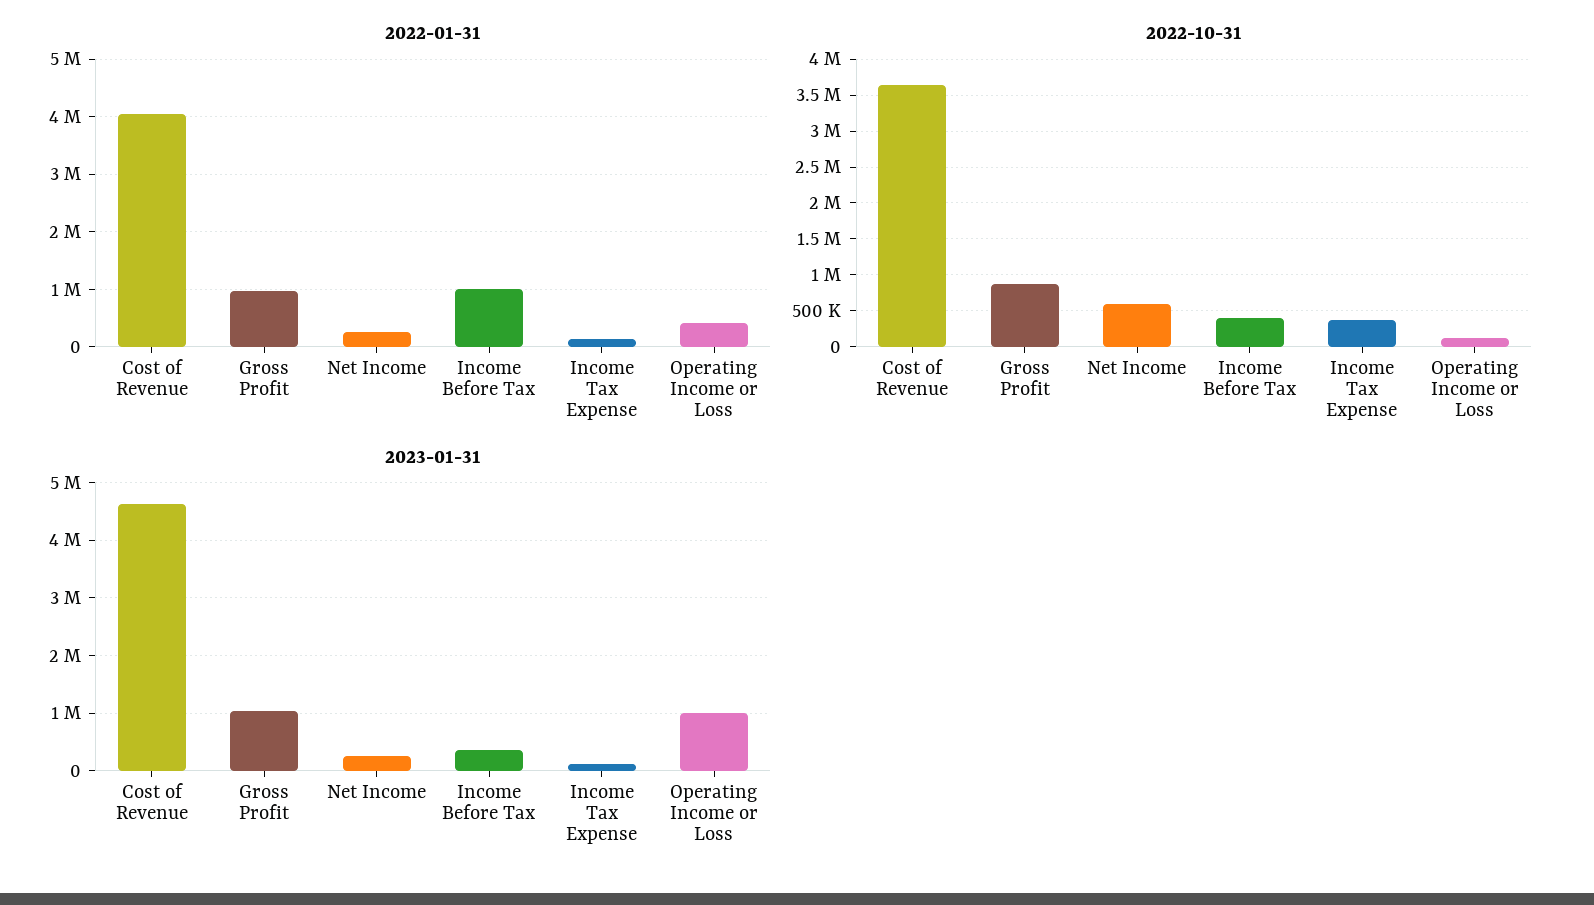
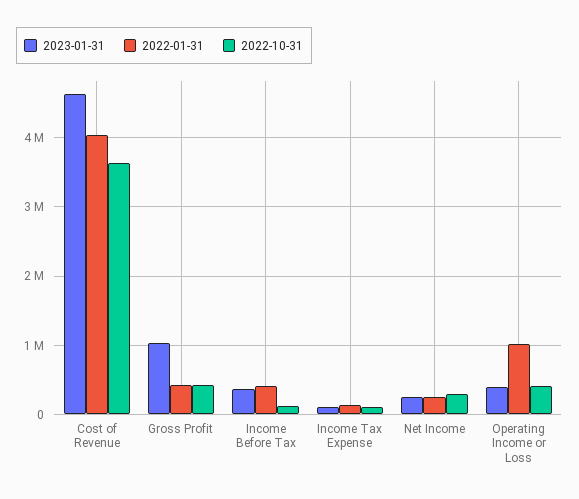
  {
    "2022-01-31": {
      "Cost of Revenue": 4000000,
-     "Gross Profit": 1000000,
+     "Gross Profit": 400000,
      "Net Income": 300000,
-     "Income Before Tax": 1000000,
+     "Income Before Tax": 400000,
      "Income Tax Expense": 100000,
-     "Operating Income or Loss": 400000
+     "Operating Income or Loss": 1000000
    },
    "2022-10-31": {
      "Cost of Revenue": 3600000,
-     "Gross Profit": 900000,
+     "Gross Profit": 400000,
-     "Net Income": 600000,
+     "Net Income": 300000,
-     "Income Before Tax": 400000,
+     "Income Before Tax": 100000,
-     "Income Tax Expense": 400000,
+     "Income Tax Expense": 100000,
-     "Operating Income or Loss": 100000
+     "Operating Income or Loss": 400000
    },
    "2023-01-31": {
      "Cost of Revenue": 4600000,
      "Gross Profit": 1000000,
      "Net Income": 200000,
      "Income Before Tax": 400000,
      "Income Tax Expense": 100000,
-     "Operating Income or Loss": 1000000
+     "Operating Income or Loss": 400000
    }
  }

